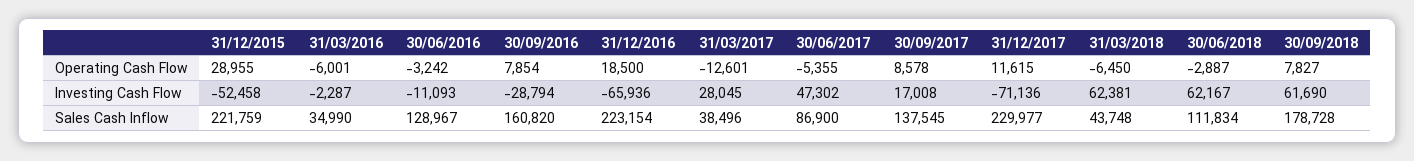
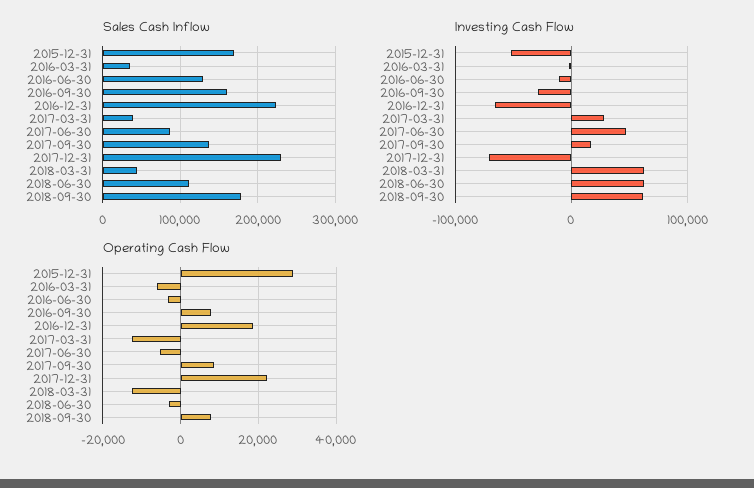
  {
    "Operating Cash Flow": {
      "31/12/2015": 28955,
      "31/03/2016": -6001,
      "30/06/2016": -3242,
      "30/09/2016": 7854,
      "31/12/2016": 18500,
      "31/03/2017": -12601,
      "30/06/2017": -5355,
      "30/09/2017": 8578,
-     "31/12/2017": 11615,
+     "31/12/2017": 22000,
-     "31/03/2018": -6450,
+     "31/03/2018": -12000,
      "30/06/2018": -2887,
      "30/09/2018": 7827
    },
    "Investing Cash Flow": {
      "31/12/2015": -52458,
      "31/03/2016": -2287,
      "30/06/2016": -11093,
      "30/09/2016": -28794,
      "31/12/2016": -65936,
      "31/03/2017": 28045,
      "30/06/2017": 47302,
      "30/09/2017": 17008,
      "31/12/2017": -71136,
      "31/03/2018": 62381,
      "30/06/2018": 62167,
      "30/09/2018": 61690
    },
    "Sales Cash Inflow": {
-     "31/12/2015": 221759,
+     "31/12/2015": 170000,
      "31/03/2016": 34990,
      "30/06/2016": 128967,
      "30/09/2016": 160820,
      "31/12/2016": 223154,
      "31/03/2017": 38496,
      "30/06/2017": 86900,
      "30/09/2017": 137545,
      "31/12/2017": 229977,
      "31/03/2018": 43748,
      "30/06/2018": 111834,
      "30/09/2018": 178728
    }
  }

